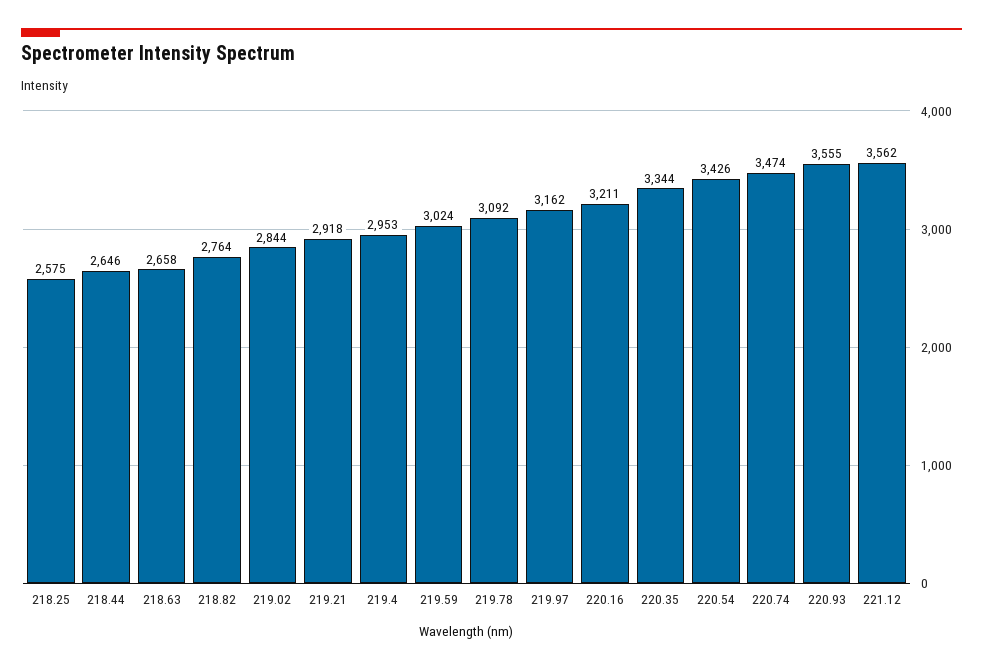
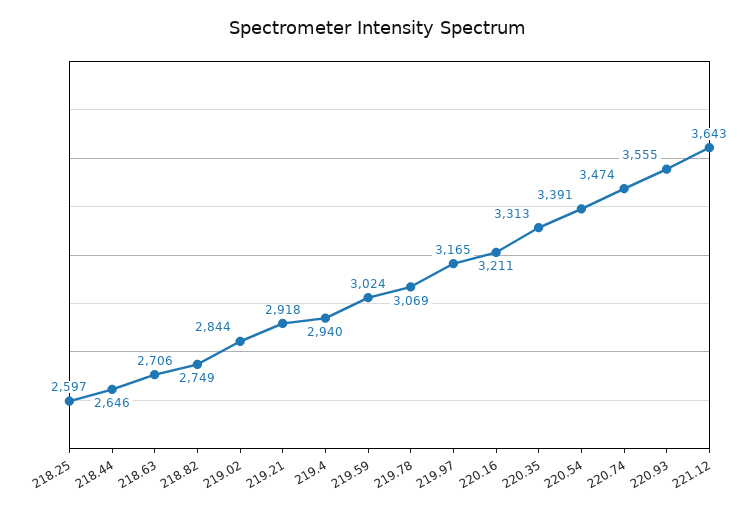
  {
-   "218.25": 2575,
+   "218.25": 2597,
    "218.44": 2646,
-   "218.63": 2658,
+   "218.63": 2706,
-   "218.82": 2764,
+   "218.82": 2749,
    "219.02": 2844,
    "219.21": 2918,
-   "219.4": 2953,
+   "219.4": 2940,
    "219.59": 3024,
-   "219.78": 3092,
+   "219.78": 3069,
-   "219.97": 3162,
+   "219.97": 3165,
    "220.16": 3211,
-   "220.35": 3344,
+   "220.35": 3313,
-   "220.54": 3426,
+   "220.54": 3391,
    "220.74": 3474,
    "220.93": 3555,
-   "221.12": 3562
+   "221.12": 3643
  }

